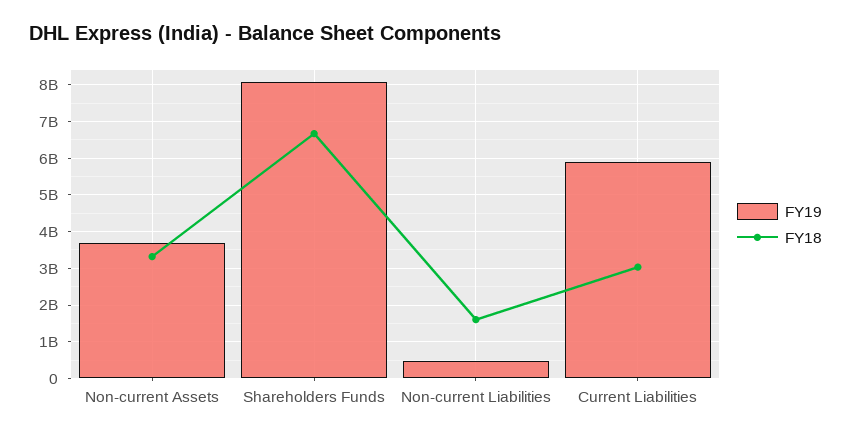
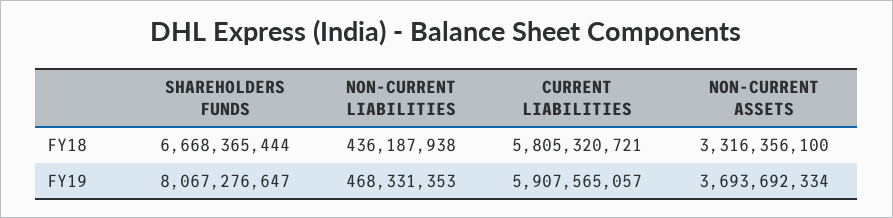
  {
    "FY19": {
      "Non-current Assets": 3693692334,
      "Shareholders Funds": 8067276647,
      "Non-current Liabilities": 468331353,
      "Current Liabilities": 5907565057
    },
    "FY18": {
      "Non-current Assets": 3316356100,
      "Shareholders Funds": 6668365444,
-     "Non-current Liabilities": 1600000000,
+     "Non-current Liabilities": 436187938,
-     "Current Liabilities": 3000000000
+     "Current Liabilities": 5805320721
    }
  }

